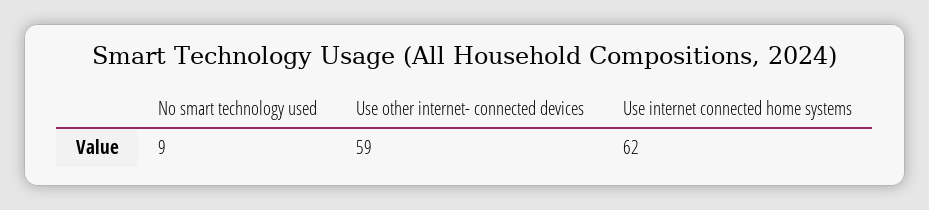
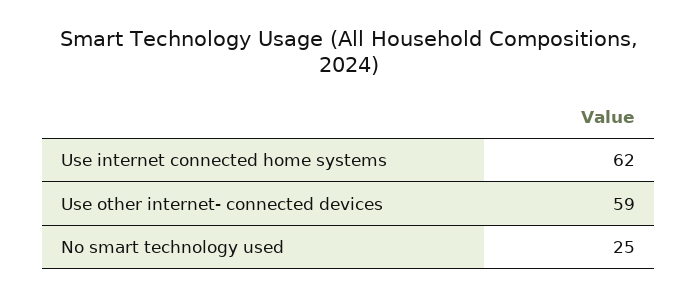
  {
-   "No smart technology used": 9,
+   "No smart technology used": 25,
    "Use other internet- connected devices": 59,
    "Use internet connected home systems": 62
  }

